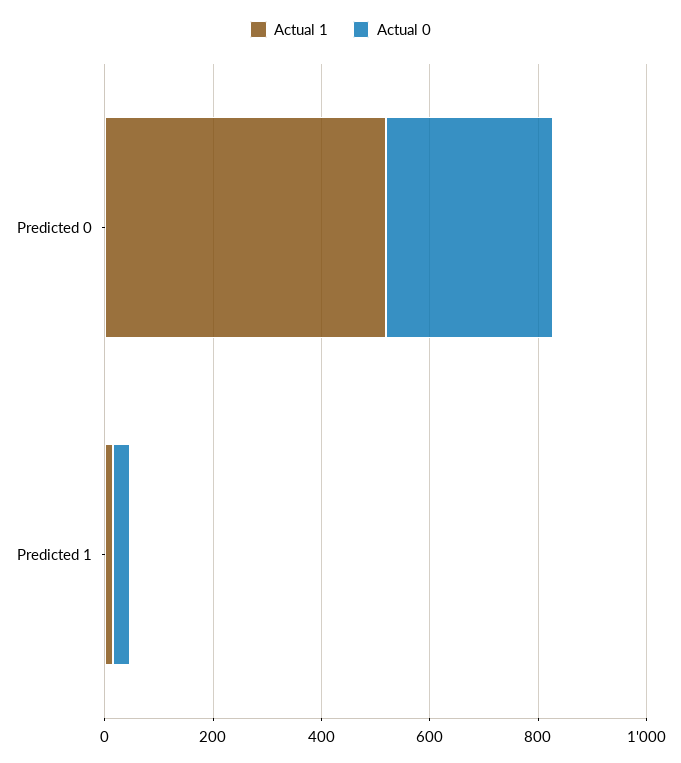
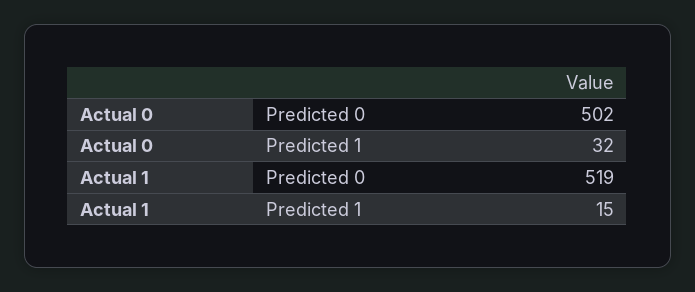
  {
    "Actual 1": {
      "Predicted 0": 519,
      "Predicted 1": 15
    },
    "Actual 0": {
-     "Predicted 0": 300,
+     "Predicted 0": 502,
      "Predicted 1": 32
    }
  }

